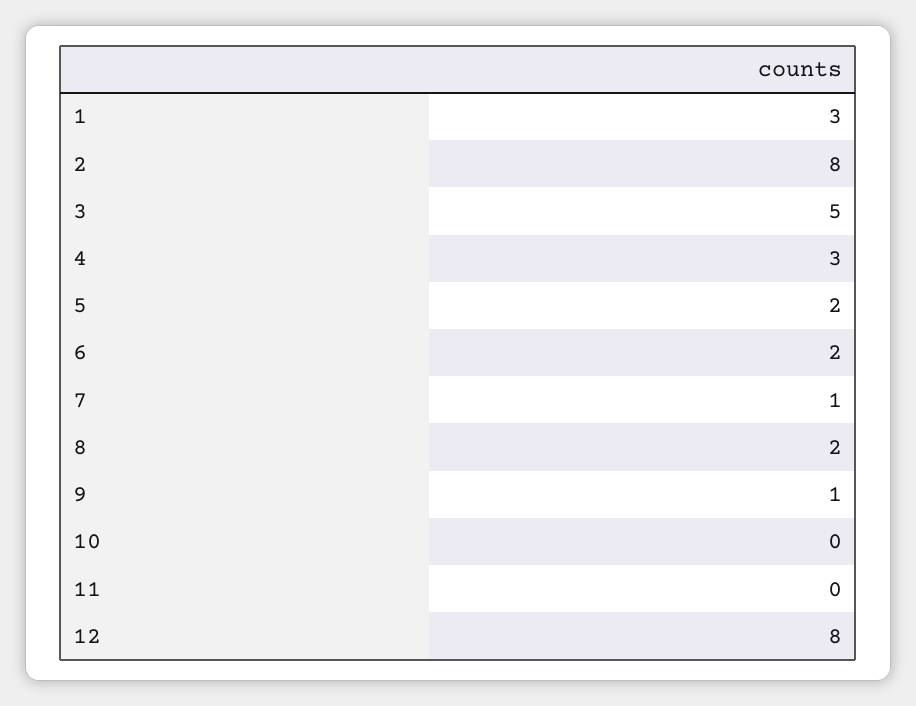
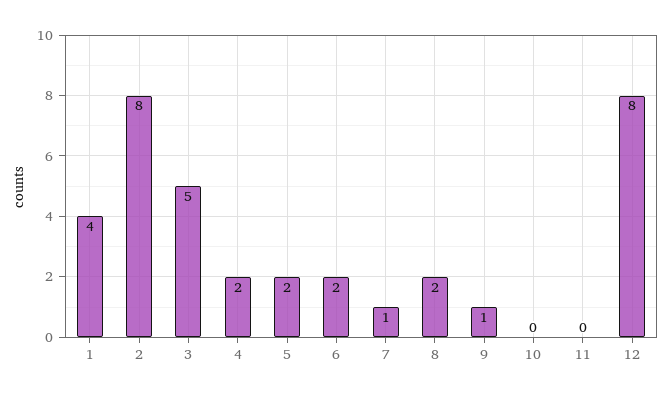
  {
-   "1": 3,
+   "1": 4,
    "2": 8,
    "3": 5,
-   "4": 3,
+   "4": 2,
    "5": 2,
    "6": 2,
    "7": 1,
    "8": 2,
    "9": 1,
    "10": 0,
    "11": 0,
    "12": 8
  }

